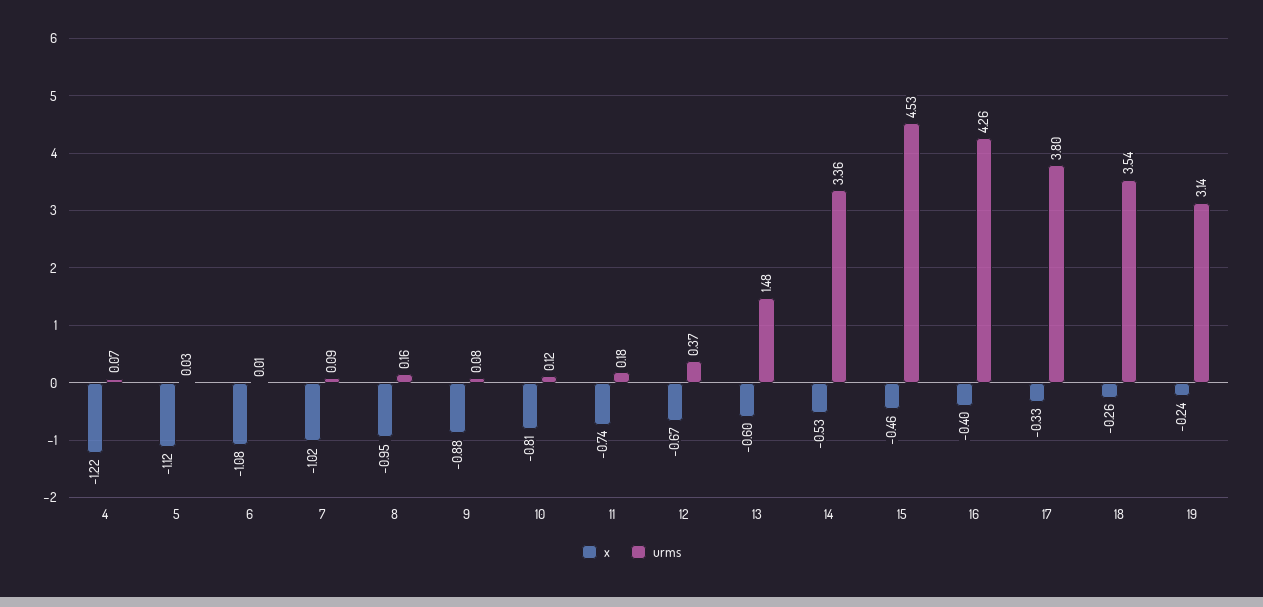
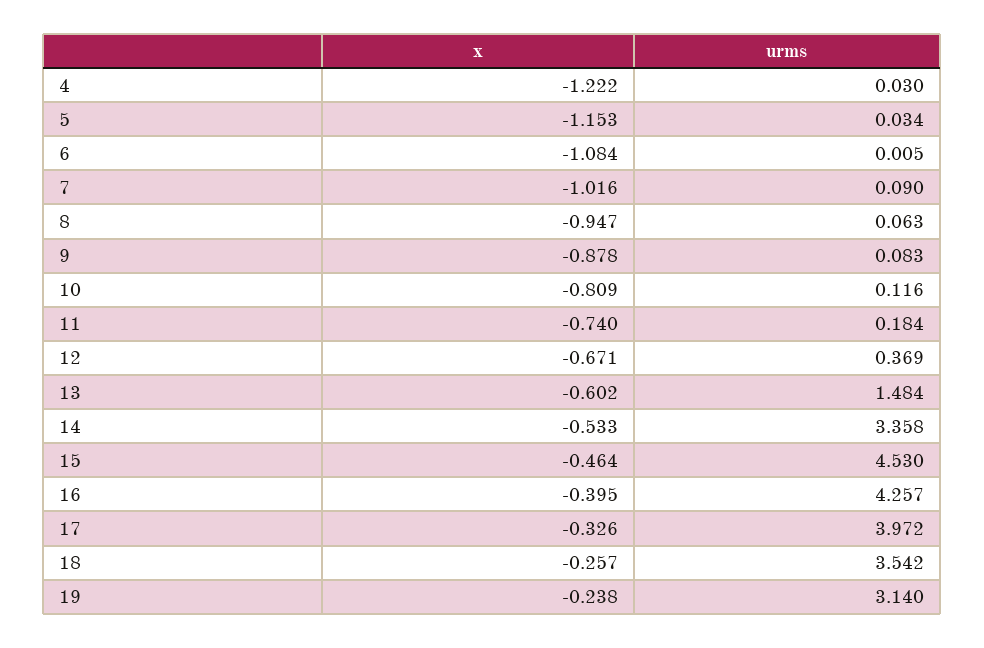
  {
    "x": {
      "4": -1.222,
-     "5": -1.12,
+     "5": -1.153,
      "6": -1.084,
      "7": -1.016,
      "8": -0.947,
      "9": -0.878,
      "10": -0.809,
      "11": -0.74,
      "12": -0.671,
      "13": -0.602,
      "14": -0.533,
      "15": -0.464,
      "16": -0.395,
      "17": -0.326,
      "18": -0.257,
      "19": -0.238
    },
    "urms": {
-     "4": 0.07,
+     "4": 0.03,
      "5": 0.034,
      "6": 0.005,
      "7": 0.09,
-     "8": 0.16,
+     "8": 0.063,
      "9": 0.083,
      "10": 0.116,
      "11": 0.184,
      "12": 0.369,
      "13": 1.484,
      "14": 3.358,
      "15": 4.53,
      "16": 4.257,
-     "17": 3.8,
+     "17": 3.972,
      "18": 3.542,
      "19": 3.14
    }
  }

